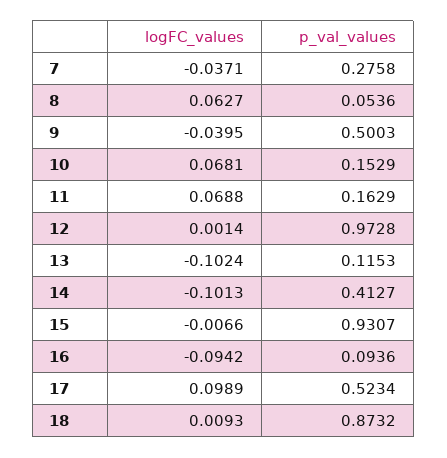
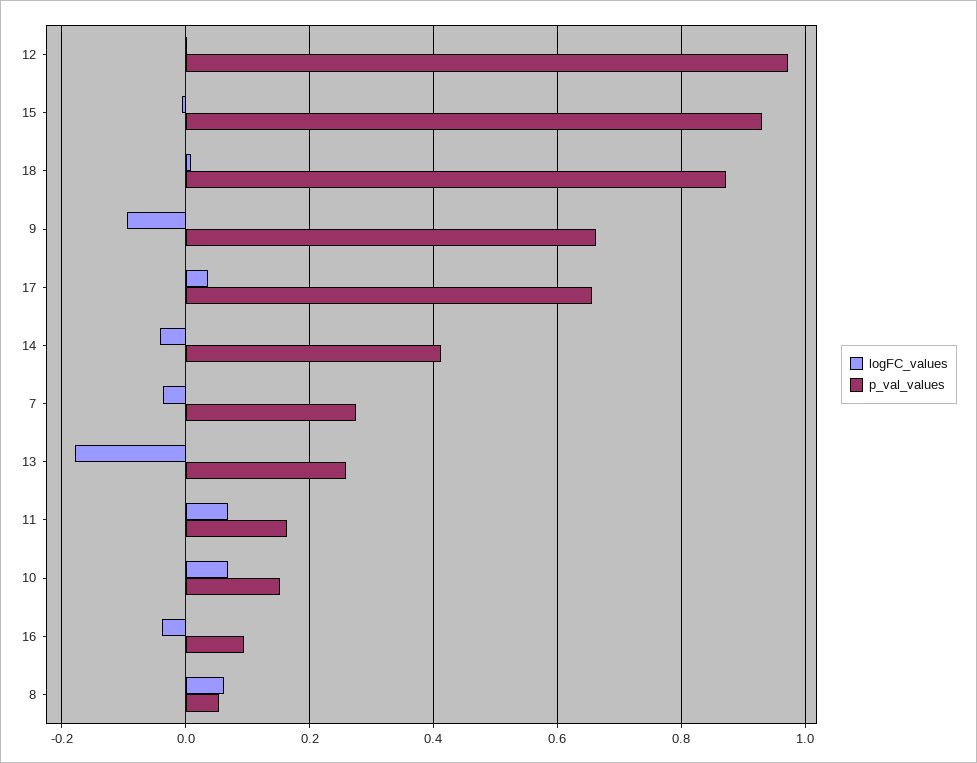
  {
    "logFC_values": {
      "7": -0.0371,
      "8": 0.0627,
-     "9": -0.0395,
+     "9": -0.1,
      "10": 0.0681,
      "11": 0.0688,
      "12": 0.0014,
-     "13": -0.1024,
+     "13": -0.18,
-     "14": -0.1013,
+     "14": -0.04,
      "15": -0.0066,
-     "16": -0.0942,
+     "16": -0.04,
-     "17": 0.0989,
+     "17": 0.04,
      "18": 0.0093
    },
    "p_val_values": {
      "7": 0.2758,
      "8": 0.0536,
-     "9": 0.5003,
+     "9": 0.66,
      "10": 0.1529,
      "11": 0.1629,
      "12": 0.9728,
-     "13": 0.1153,
+     "13": 0.26,
      "14": 0.4127,
      "15": 0.9307,
      "16": 0.0936,
-     "17": 0.5234,
+     "17": 0.66,
      "18": 0.8732
    }
  }

